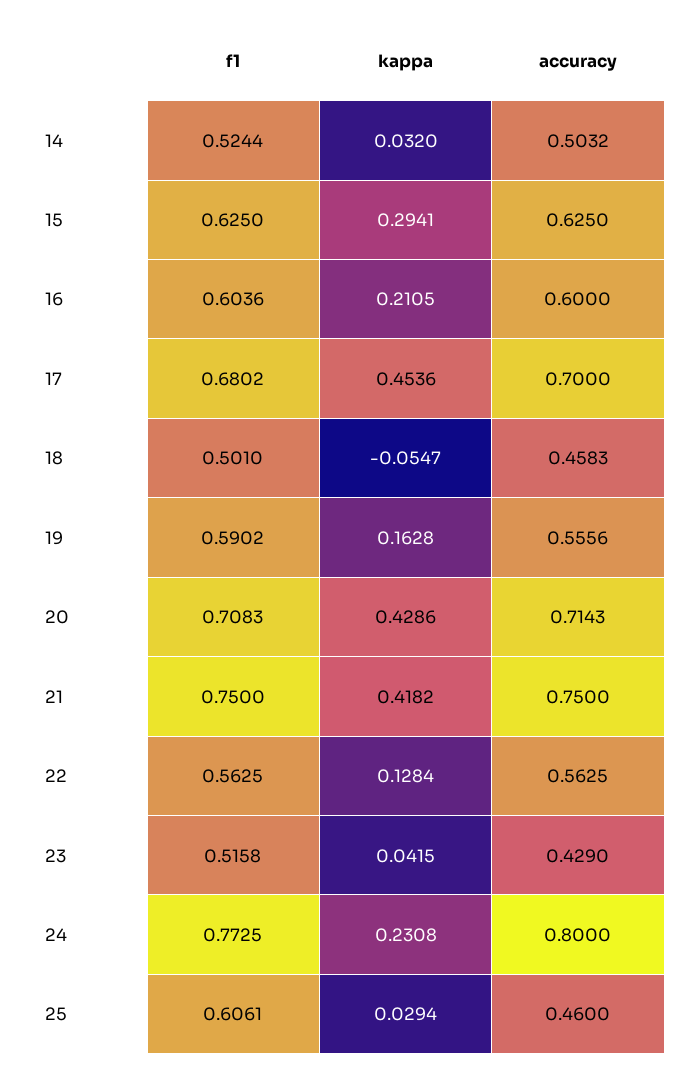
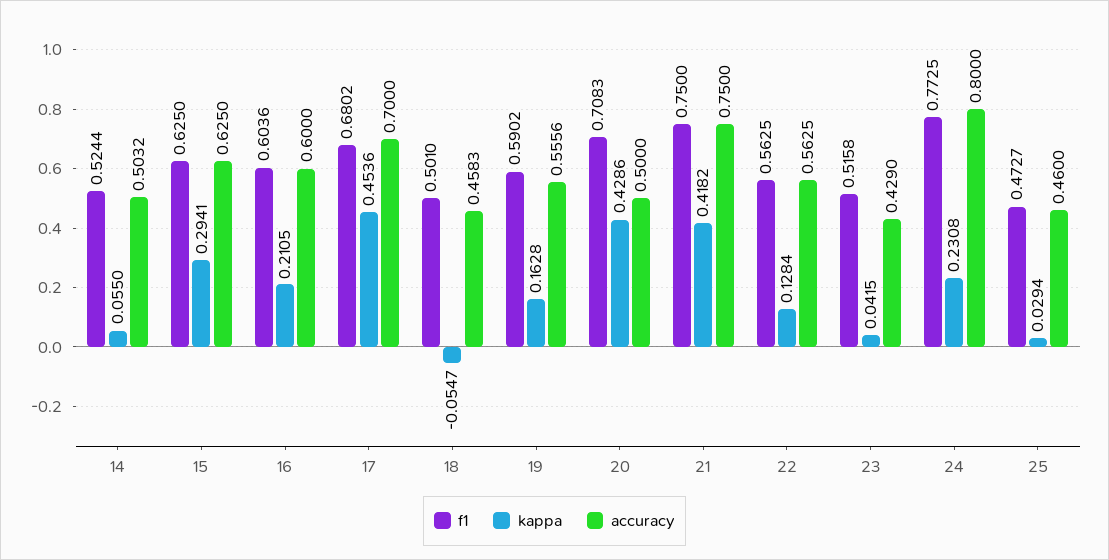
  {
    "f1": {
      "14": 0.5244,
      "15": 0.625,
      "16": 0.6036,
      "17": 0.6802,
      "18": 0.501,
      "19": 0.5902,
      "20": 0.7083,
      "21": 0.75,
      "22": 0.5625,
      "23": 0.5158,
      "24": 0.7725,
-     "25": 0.6061
+     "25": 0.4727
    },
    "kappa": {
-     "14": 0.032,
+     "14": 0.055,
      "15": 0.2941,
      "16": 0.2105,
      "17": 0.4536,
      "18": -0.0547,
      "19": 0.1628,
      "20": 0.4286,
      "21": 0.4182,
      "22": 0.1284,
      "23": 0.0415,
      "24": 0.2308,
      "25": 0.0294
    },
    "accuracy": {
      "14": 0.5032,
      "15": 0.625,
      "16": 0.6,
      "17": 0.7,
      "18": 0.4583,
      "19": 0.5556,
-     "20": 0.7143,
+     "20": 0.5,
      "21": 0.75,
      "22": 0.5625,
      "23": 0.429,
      "24": 0.8,
      "25": 0.46
    }
  }

